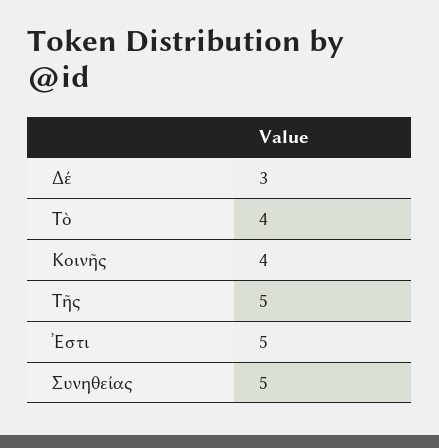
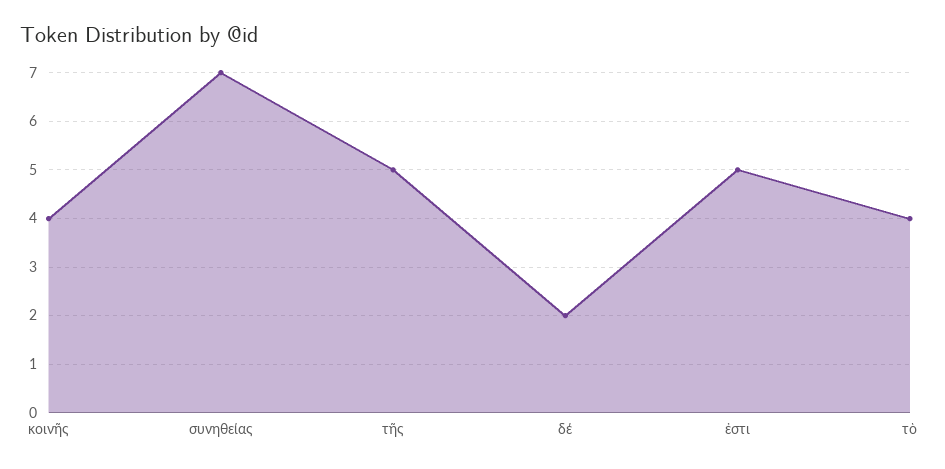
  {
-   "Δέ": 3,
+   "Δέ": 2,
    "Τὸ": 4,
    "Κοινῆς": 4,
    "Τῆς": 5,
    "Ἐστι": 5,
-   "Συνηθείας": 5
+   "Συνηθείας": 7
  }

